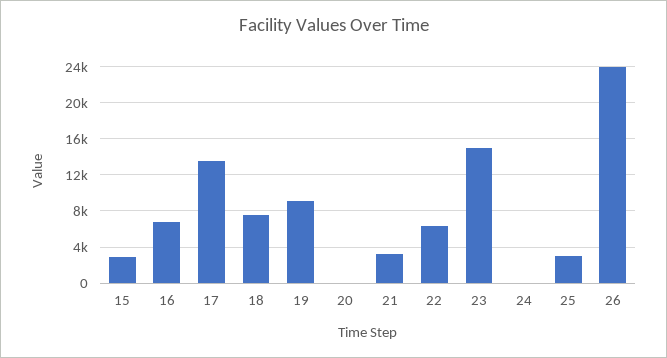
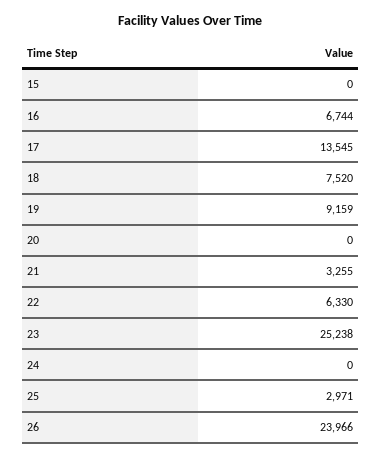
  {
-   "15": 3000,
+   "15": 0,
    "16": 6744,
    "17": 13545,
    "18": 7520,
    "19": 9159,
    "20": 0,
    "21": 3255,
    "22": 6330,
-   "23": 15000,
+   "23": 25238,
    "24": 0,
    "25": 2971,
    "26": 23966
  }

